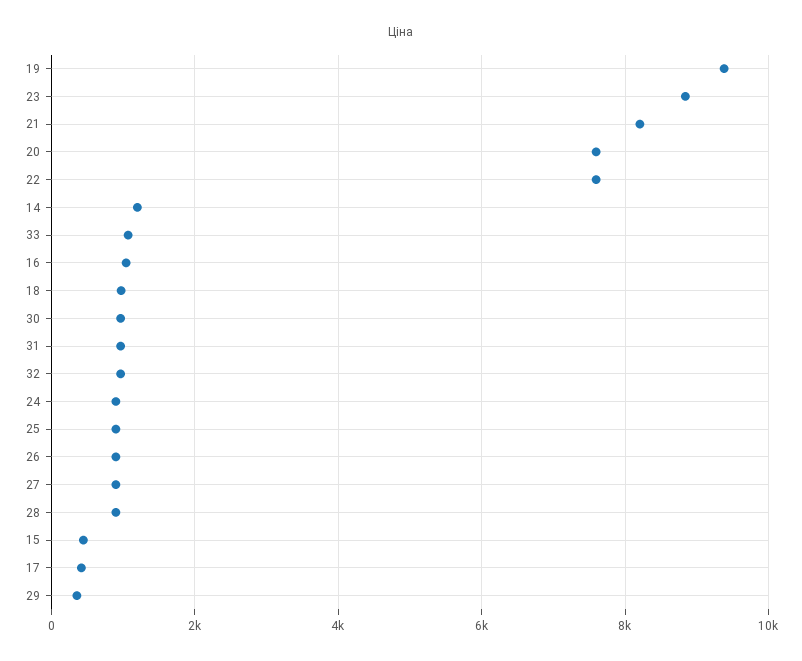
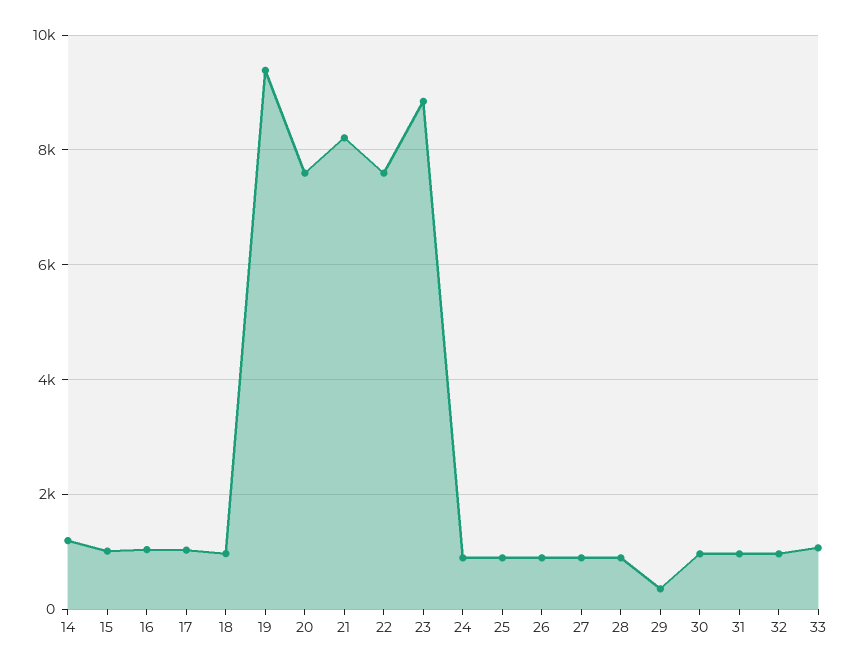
  {
    "19": 9400,
    "23": 8800,
    "21": 8200,
    "20": 7600,
    "22": 7600,
    "14": 1200,
    "33": 1000,
    "16": 1000,
    "18": 1000,
    "30": 1000,
    "31": 1000,
    "32": 1000,
    "24": 800,
    "25": 800,
    "26": 800,
    "27": 800,
    "28": 800,
-   "15": 400,
+   "15": 1000,
-   "17": 400,
+   "17": 1000,
    "29": 400
  }

